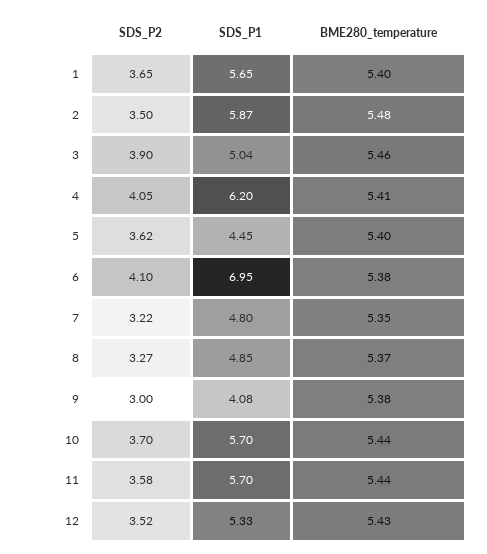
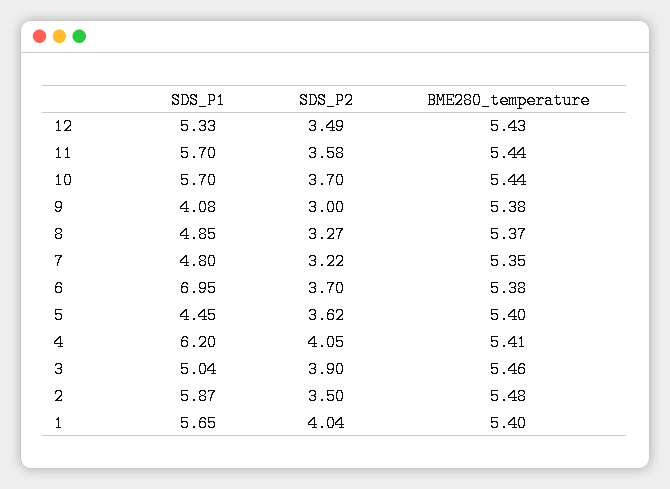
  {
    "SDS_P2": {
-     "1": 3.65,
+     "1": 4.04,
      "2": 3.5,
      "3": 3.9,
      "4": 4.05,
      "5": 3.62,
-     "6": 4.1,
+     "6": 3.7,
      "7": 3.22,
      "8": 3.27,
      "9": 3,
      "10": 3.7,
      "11": 3.58,
-     "12": 3.52
+     "12": 3.49
    },
    "SDS_P1": {
      "1": 5.65,
      "2": 5.87,
      "3": 5.04,
      "4": 6.2,
      "5": 4.45,
      "6": 6.95,
      "7": 4.8,
      "8": 4.85,
      "9": 4.08,
      "10": 5.7,
      "11": 5.7,
      "12": 5.33
    },
    "BME280_temperature": {
      "1": 5.4,
      "2": 5.48,
      "3": 5.46,
      "4": 5.41,
      "5": 5.4,
      "6": 5.38,
      "7": 5.35,
      "8": 5.37,
      "9": 5.38,
      "10": 5.44,
      "11": 5.44,
      "12": 5.43
    }
  }

